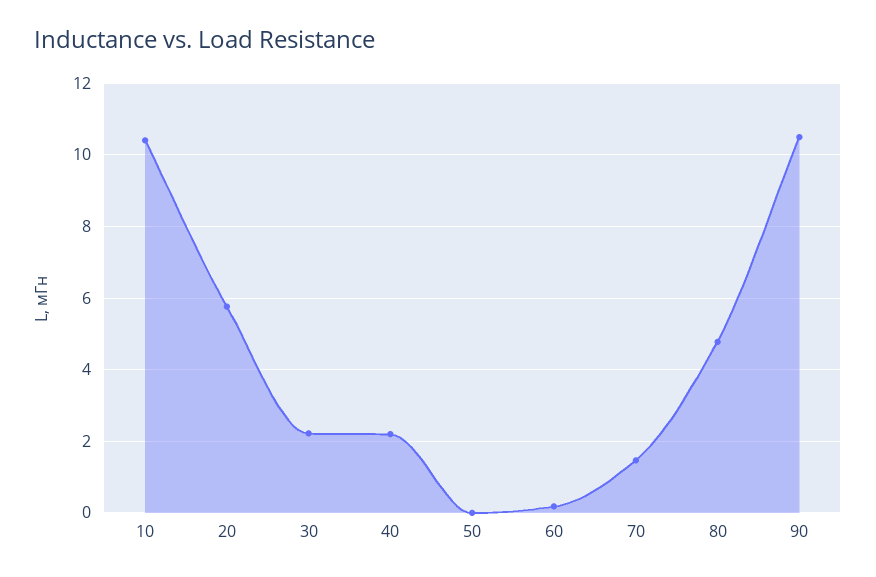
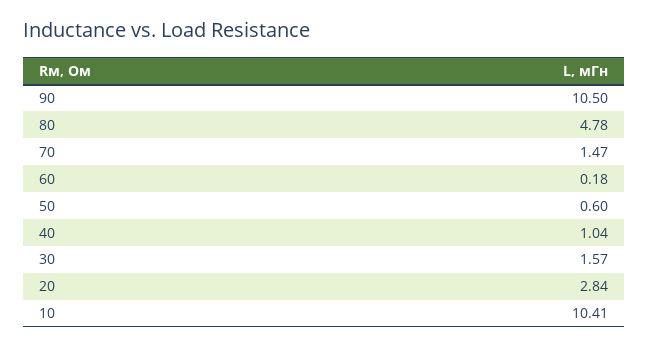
  {
    "10": 10.41,
-   "20": 5.8,
+   "20": 2.84,
-   "30": 2.2,
+   "30": 1.57,
-   "40": 2.2,
+   "40": 1.04,
-   "50": 0,
+   "50": 0.6,
    "60": 0.18,
    "70": 1.47,
    "80": 4.78,
    "90": 10.5
  }

